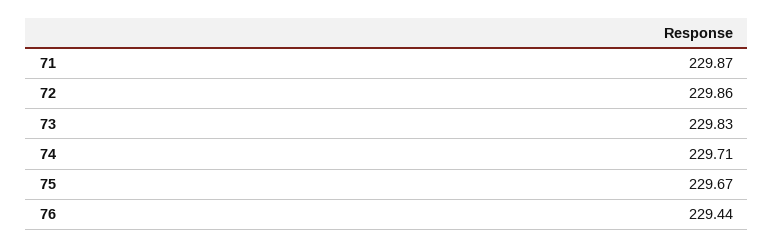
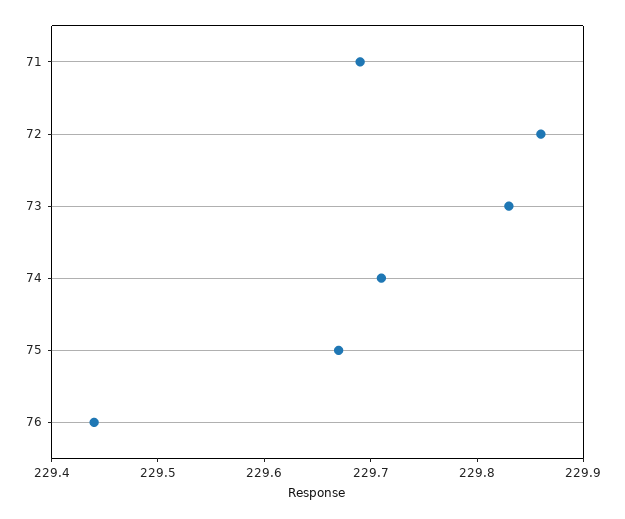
  {
-   "71": 229.87,
+   "71": 229.69,
    "72": 229.86,
    "73": 229.83,
    "74": 229.71,
    "75": 229.67,
    "76": 229.44
  }

